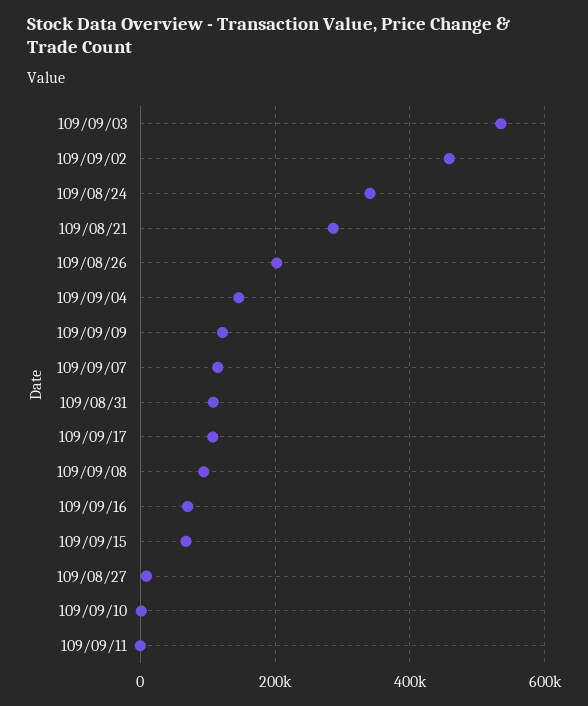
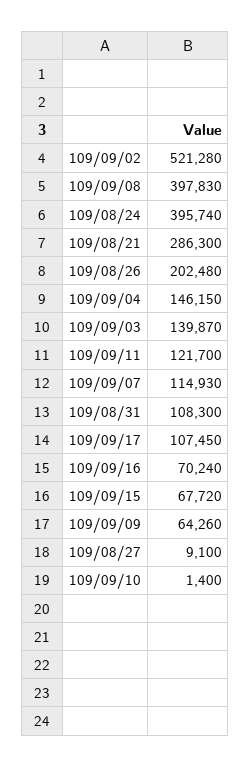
  {
-   "109/09/03": 540000,
+   "109/09/03": 139870,
-   "109/09/02": 460000,
+   "109/09/02": 521280,
-   "109/08/24": 340000,
+   "109/08/24": 395740,
    "109/08/21": 286300,
    "109/08/26": 202480,
    "109/09/04": 146150,
-   "109/09/09": 120000,
+   "109/09/09": 64260,
    "109/09/07": 114930,
    "109/08/31": 108300,
    "109/09/17": 107450,
-   "109/09/08": 100000,
+   "109/09/08": 397830,
    "109/09/16": 70240,
    "109/09/15": 67720,
    "109/08/27": 9100,
    "109/09/10": 1400,
-   "109/09/11": 0
+   "109/09/11": 121700
  }

